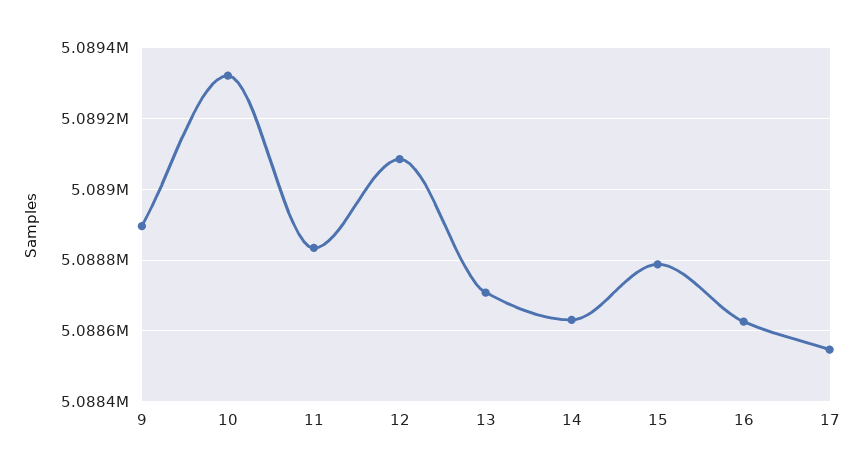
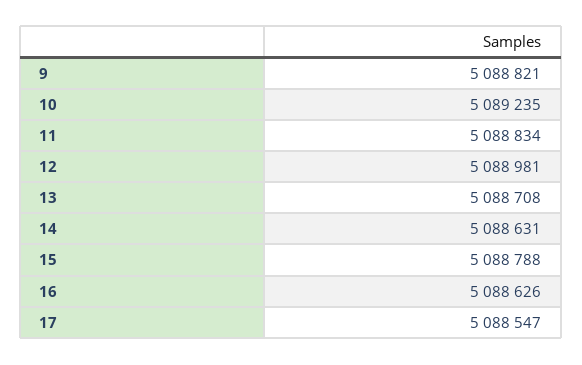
  {
-   "9": 5088900,
+   "9": 5088821,
-   "10": 5089320,
+   "10": 5089235,
    "11": 5088834,
-   "12": 5089080,
+   "12": 5088981,
    "13": 5088708,
    "14": 5088631,
    "15": 5088788,
    "16": 5088626,
    "17": 5088547
  }

